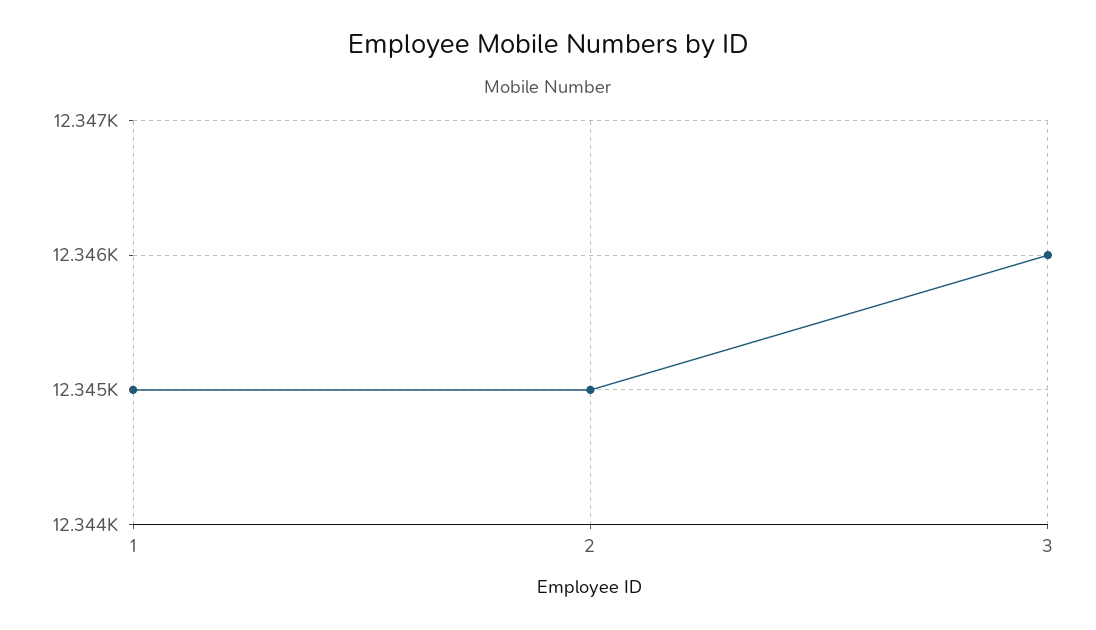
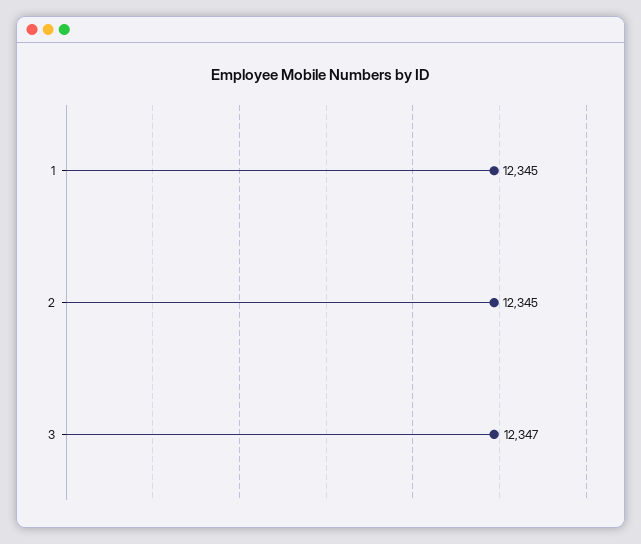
  {
    "1": 12345,
    "2": 12345,
-   "3": 12346
+   "3": 12347
  }

